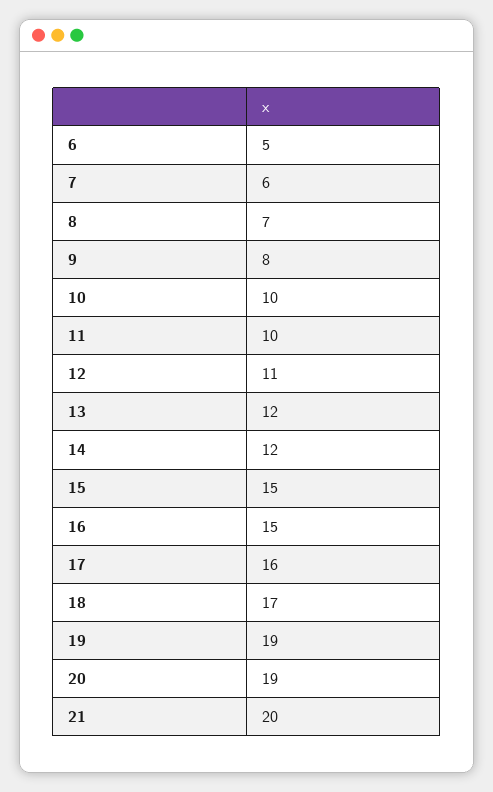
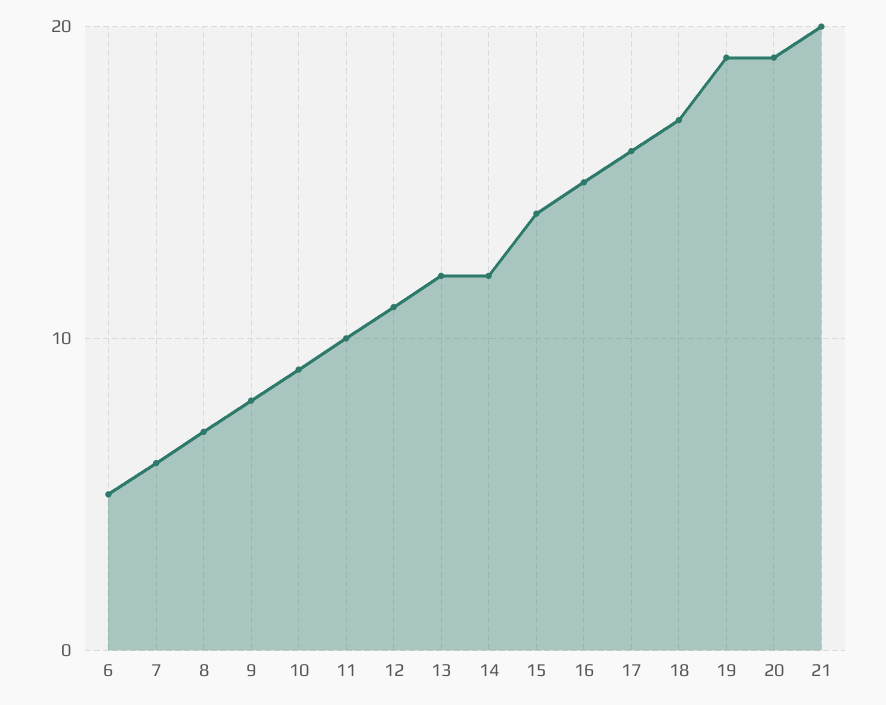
  {
    "6": 5,
    "7": 6,
    "8": 7,
    "9": 8,
-   "10": 10,
+   "10": 9,
    "11": 10,
    "12": 11,
    "13": 12,
    "14": 12,
-   "15": 15,
+   "15": 14,
    "16": 15,
    "17": 16,
    "18": 17,
    "19": 19,
    "20": 19,
    "21": 20
  }

